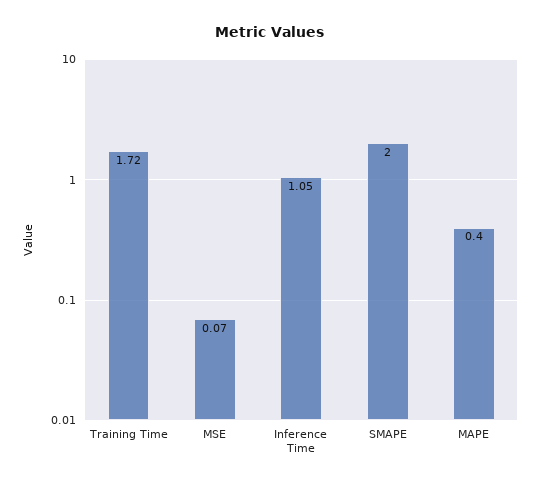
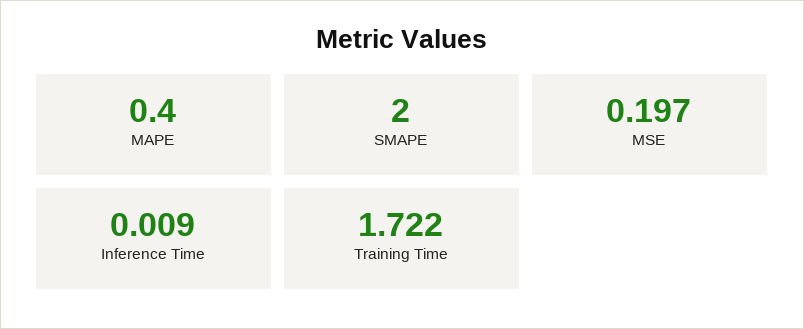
  {
    "Training Time": 1.722,
-   "MSE": 0.07,
+   "MSE": 0.197,
-   "Inference Time": 1.05,
+   "Inference Time": 0.009,
    "SMAPE": 2,
    "MAPE": 0.4
  }

